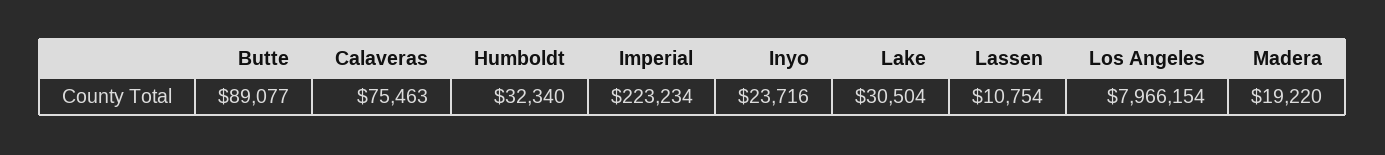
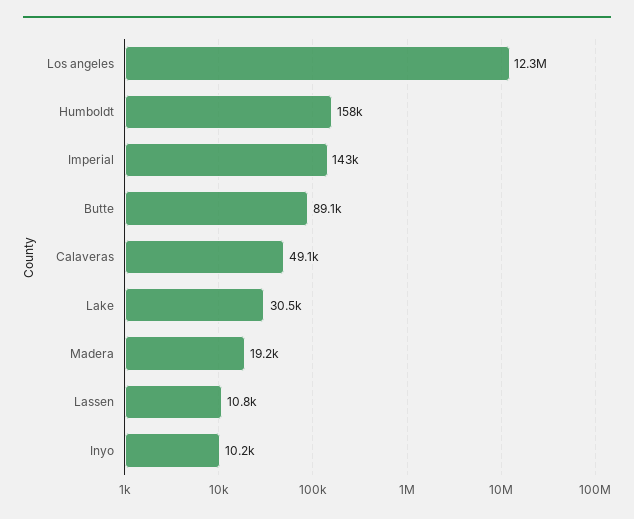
  {
    "Butte": 89077,
-   "Calaveras": 75463,
+   "Calaveras": 49100,
-   "Humboldt": 32340,
+   "Humboldt": 158000,
-   "Imperial": 223234,
+   "Imperial": 143000,
-   "Inyo": 23716,
+   "Inyo": 10200,
    "Lake": 30504,
    "Lassen": 10754,
-   "Los Angeles": 7966154,
+   "Los Angeles": 12300000,
    "Madera": 19220
  }

